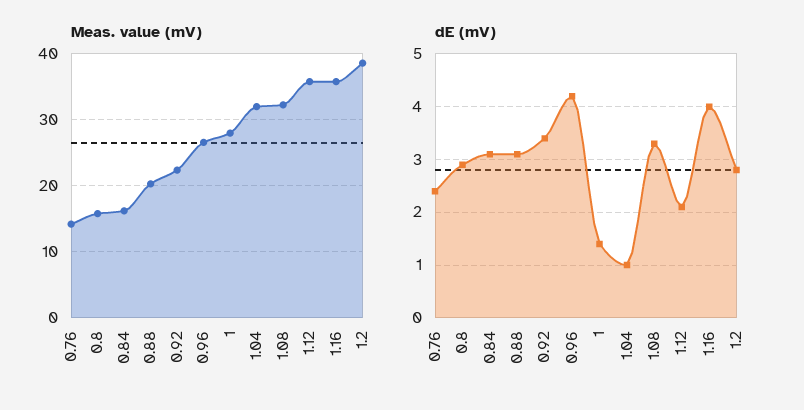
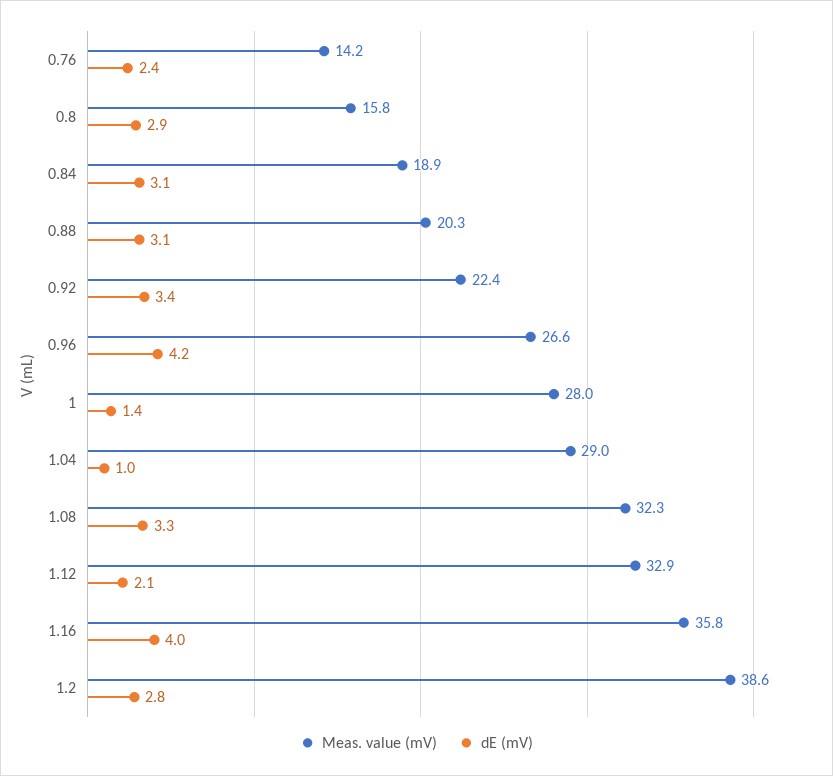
  {
    "Meas. value (mV)": {
      "0.76": 14.2,
      "0.8": 15.8,
-     "0.84": 16,
+     "0.84": 18.9,
      "0.88": 20.3,
      "0.92": 22.4,
      "0.96": 26.6,
      "1": 28,
-     "1.04": 32,
+     "1.04": 29,
      "1.08": 32.3,
-     "1.12": 36,
+     "1.12": 32.9,
      "1.16": 35.8,
      "1.2": 38.6
    },
    "dE (mV)": {
      "0.76": 2.4,
      "0.8": 2.9,
      "0.84": 3.1,
      "0.88": 3.1,
      "0.92": 3.4,
      "0.96": 4.2,
      "1": 1.4,
      "1.04": 1,
      "1.08": 3.3,
      "1.12": 2.1,
      "1.16": 4,
      "1.2": 2.8
    }
  }

